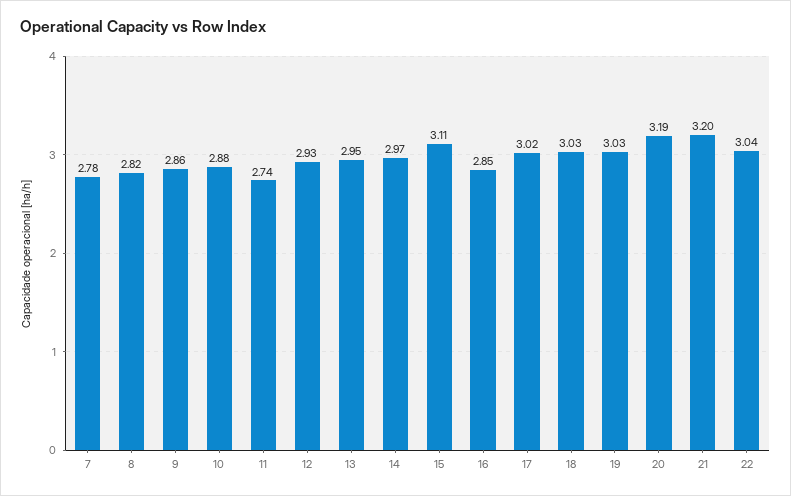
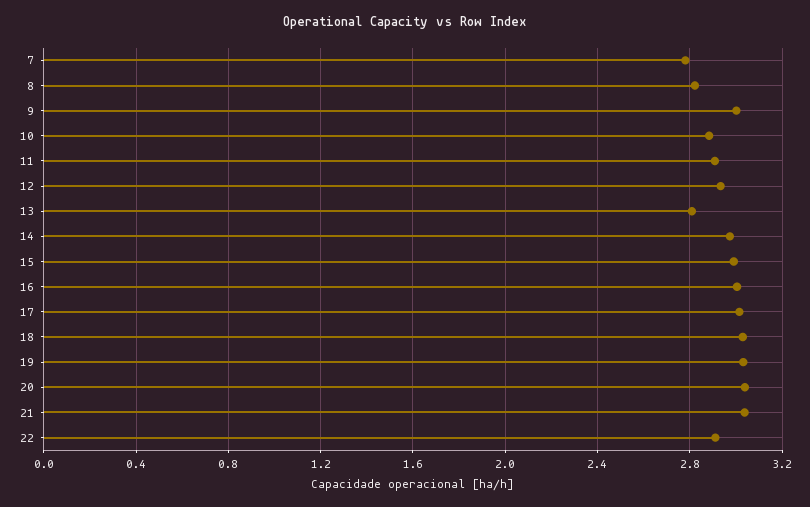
  {
    "7": 2.78,
    "8": 2.82,
-   "9": 2.86,
+   "9": 3,
    "10": 2.88,
-   "11": 2.74,
+   "11": 2.9,
    "12": 2.93,
-   "13": 2.95,
+   "13": 2.8,
    "14": 2.97,
-   "15": 3.11,
+   "15": 3,
-   "16": 2.85,
+   "16": 3,
    "17": 3.02,
    "18": 3.03,
    "19": 3.03,
-   "20": 3.19,
+   "20": 3.05,
-   "21": 3.2,
+   "21": 3.05,
-   "22": 3.04
+   "22": 2.9
  }

